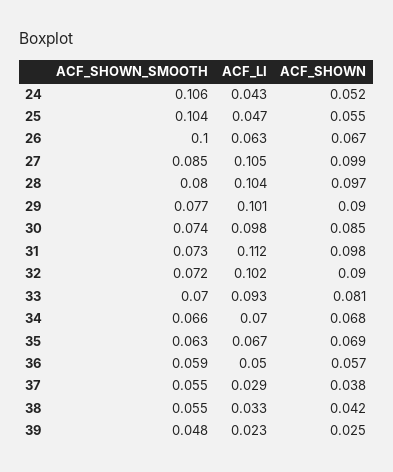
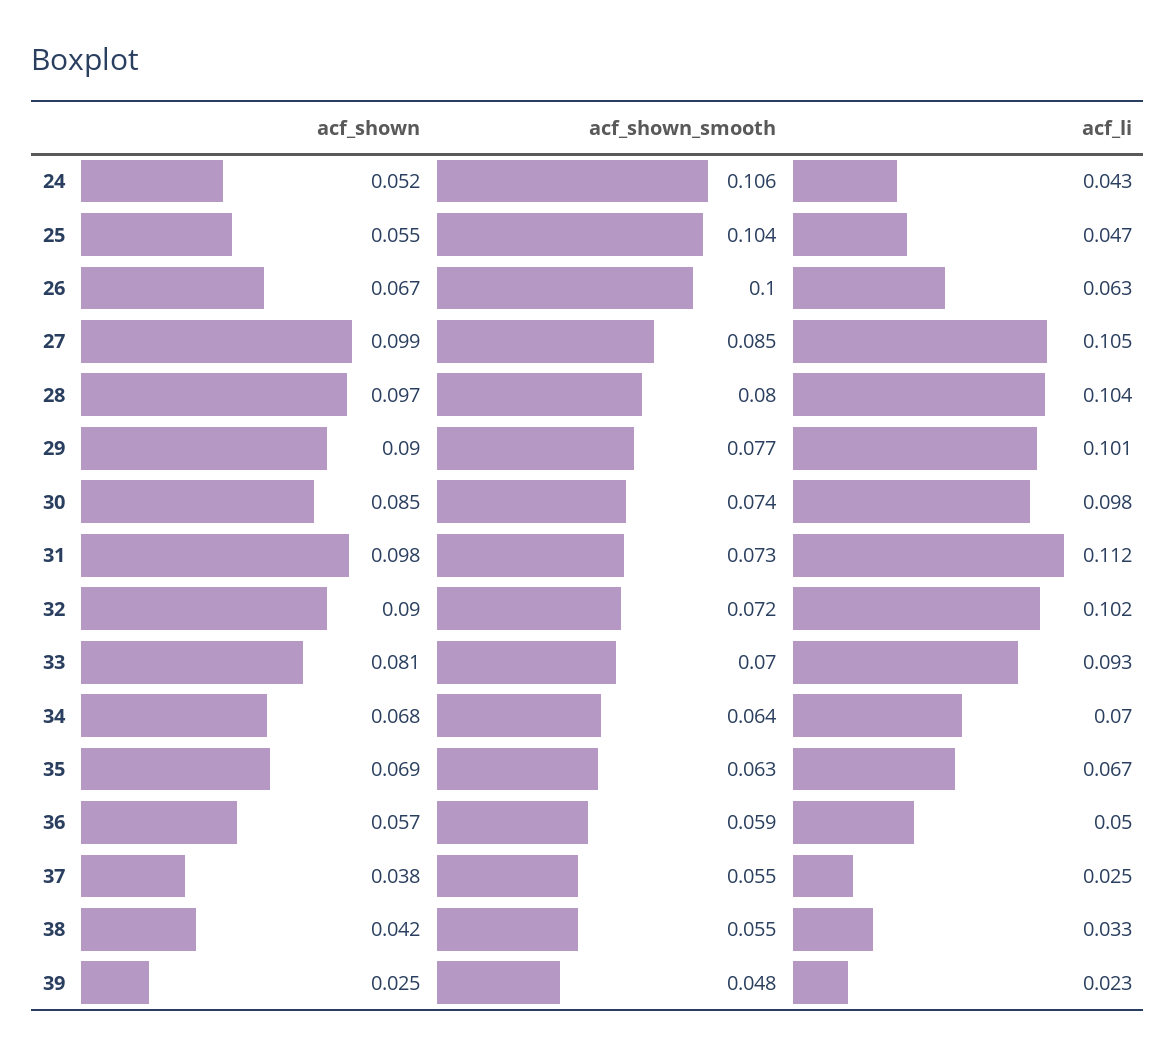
  {
    "ACF_SHOWN_SMOOTH": {
      "24": 0.106,
      "25": 0.104,
      "26": 0.1,
      "27": 0.085,
      "28": 0.08,
      "29": 0.077,
      "30": 0.074,
      "31": 0.073,
      "32": 0.072,
      "33": 0.07,
-     "34": 0.066,
+     "34": 0.064,
      "35": 0.063,
      "36": 0.059,
      "37": 0.055,
      "38": 0.055,
      "39": 0.048
    },
    "ACF_LI": {
      "24": 0.043,
      "25": 0.047,
      "26": 0.063,
      "27": 0.105,
      "28": 0.104,
      "29": 0.101,
      "30": 0.098,
      "31": 0.112,
      "32": 0.102,
      "33": 0.093,
      "34": 0.07,
      "35": 0.067,
      "36": 0.05,
-     "37": 0.029,
+     "37": 0.025,
      "38": 0.033,
      "39": 0.023
    },
    "ACF_SHOWN": {
      "24": 0.052,
      "25": 0.055,
      "26": 0.067,
      "27": 0.099,
      "28": 0.097,
      "29": 0.09,
      "30": 0.085,
      "31": 0.098,
      "32": 0.09,
      "33": 0.081,
      "34": 0.068,
      "35": 0.069,
      "36": 0.057,
      "37": 0.038,
      "38": 0.042,
      "39": 0.025
    }
  }

